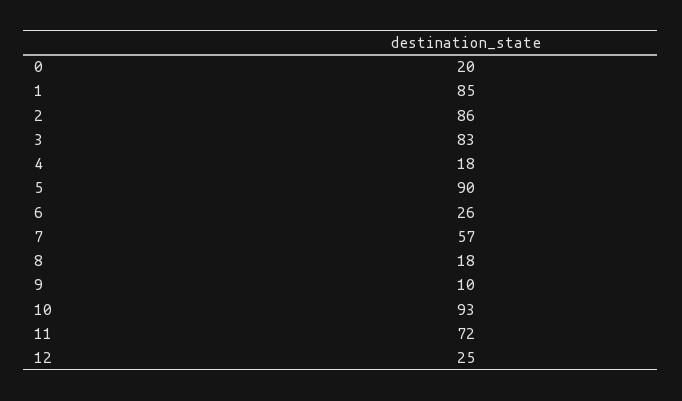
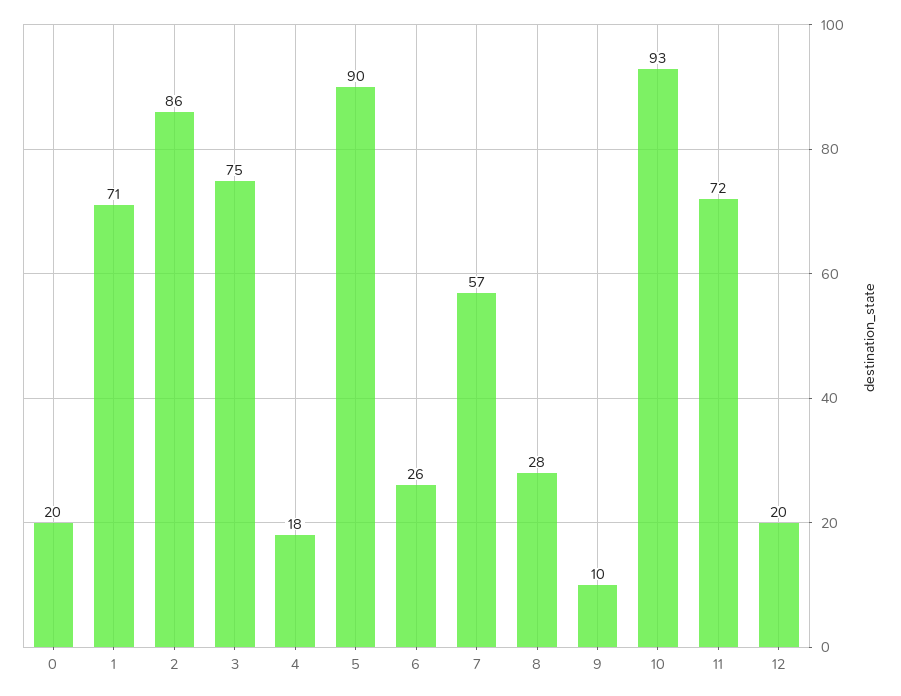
  {
    "0": 20,
-   "1": 85,
+   "1": 71,
    "2": 86,
-   "3": 83,
+   "3": 75,
    "4": 18,
    "5": 90,
    "6": 26,
    "7": 57,
-   "8": 18,
+   "8": 28,
    "9": 10,
    "10": 93,
    "11": 72,
-   "12": 25
+   "12": 20
  }

